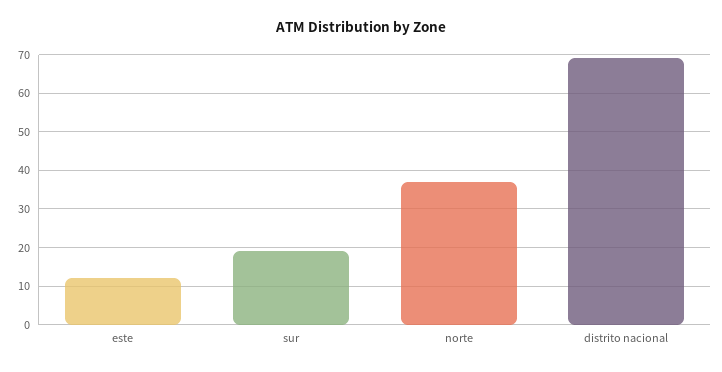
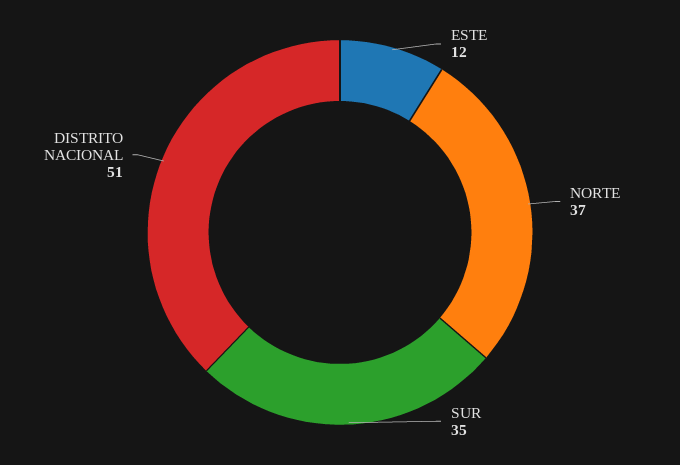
  {
    "este": 12,
-   "sur": 20,
+   "sur": 35,
    "norte": 37,
-   "distrito nacional": 70
+   "distrito nacional": 51
  }

